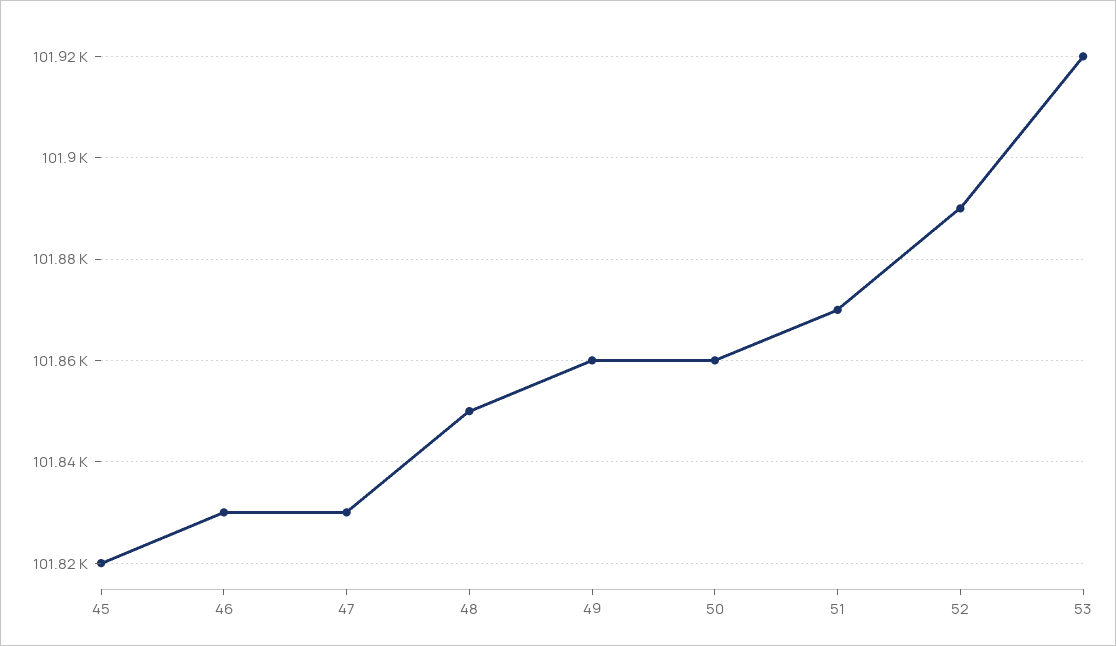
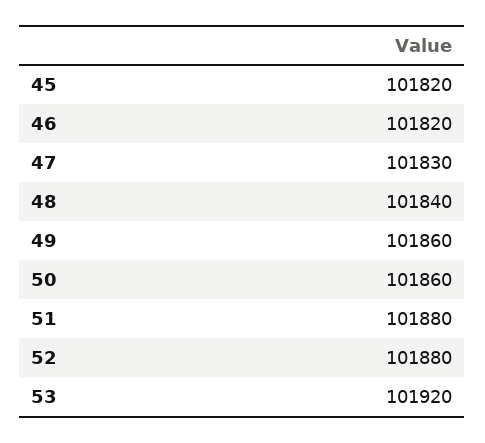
  {
    "45": 101820,
-   "46": 101830,
+   "46": 101820,
    "47": 101830,
-   "48": 101850,
+   "48": 101840,
    "49": 101860,
    "50": 101860,
-   "51": 101870,
+   "51": 101880,
-   "52": 101890,
+   "52": 101880,
    "53": 101920
  }

